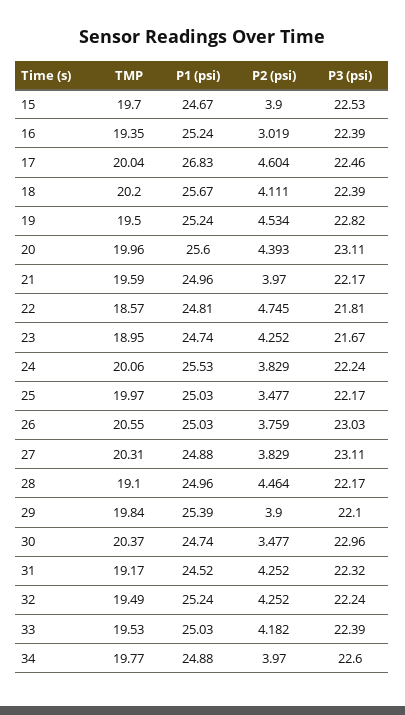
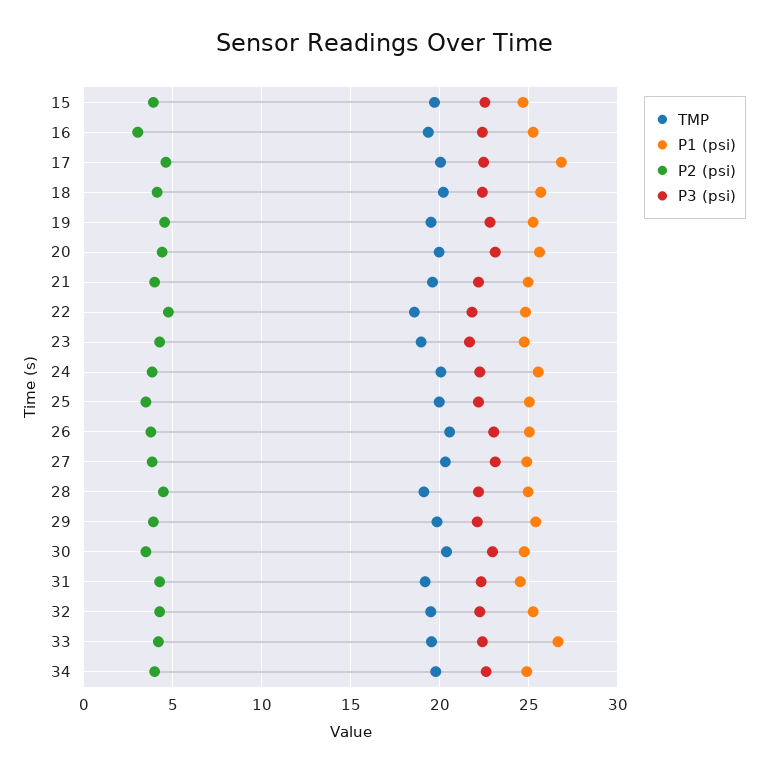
  {
    "TMP": {
      "15": 19.7,
      "16": 19.35,
      "17": 20.04,
      "18": 20.2,
      "19": 19.5,
      "20": 19.96,
      "21": 19.59,
      "22": 18.57,
      "23": 18.95,
      "24": 20.06,
      "25": 19.97,
      "26": 20.55,
      "27": 20.31,
      "28": 19.1,
      "29": 19.84,
      "30": 20.37,
      "31": 19.17,
      "32": 19.49,
      "33": 19.53,
      "34": 19.77
    },
    "P1 (psi)": {
      "15": 24.67,
      "16": 25.24,
      "17": 26.83,
      "18": 25.67,
      "19": 25.24,
      "20": 25.6,
      "21": 24.96,
      "22": 24.81,
      "23": 24.74,
      "24": 25.53,
      "25": 25.03,
      "26": 25.03,
      "27": 24.88,
      "28": 24.96,
      "29": 25.39,
      "30": 24.74,
      "31": 24.52,
      "32": 25.24,
-     "33": 25.03,
+     "33": 26.5,
      "34": 24.88
    },
    "P2 (psi)": {
      "15": 3.9,
      "16": 3.019,
      "17": 4.604,
      "18": 4.111,
      "19": 4.534,
      "20": 4.393,
      "21": 3.97,
      "22": 4.745,
      "23": 4.252,
      "24": 3.829,
      "25": 3.477,
      "26": 3.759,
      "27": 3.829,
      "28": 4.464,
      "29": 3.9,
      "30": 3.477,
      "31": 4.252,
      "32": 4.252,
      "33": 4.182,
      "34": 3.97
    },
    "P3 (psi)": {
      "15": 22.53,
      "16": 22.39,
      "17": 22.46,
      "18": 22.39,
      "19": 22.82,
      "20": 23.11,
      "21": 22.17,
      "22": 21.81,
      "23": 21.67,
      "24": 22.24,
      "25": 22.17,
      "26": 23.03,
      "27": 23.11,
      "28": 22.17,
      "29": 22.1,
      "30": 22.96,
      "31": 22.32,
      "32": 22.24,
      "33": 22.39,
      "34": 22.6
    }
  }

